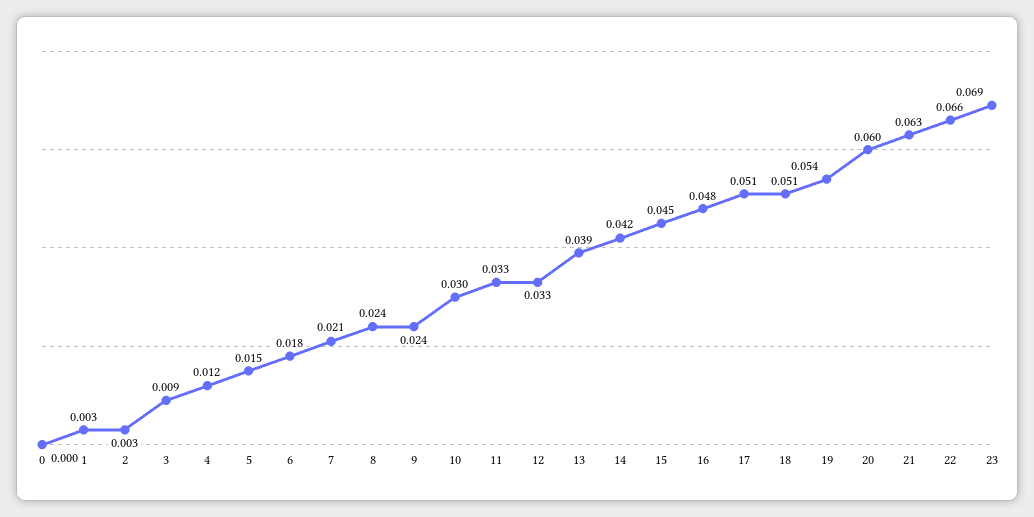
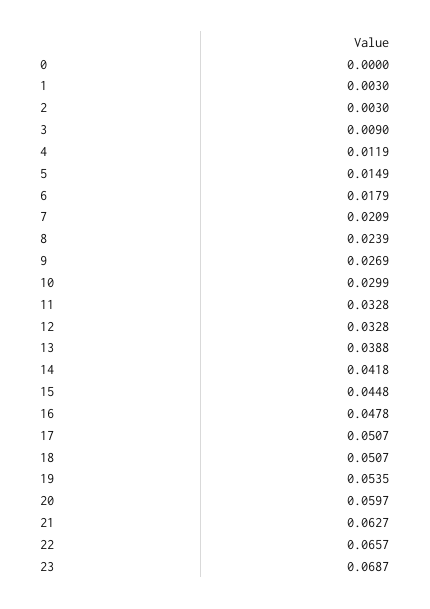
  {
    "0": 0,
    "1": 0.003,
    "2": 0.003,
    "3": 0.009,
    "4": 0.0119,
    "5": 0.0149,
    "6": 0.0179,
    "7": 0.0209,
    "8": 0.0239,
-   "9": 0.024,
+   "9": 0.0269,
    "10": 0.0299,
    "11": 0.0328,
    "12": 0.0328,
    "13": 0.0388,
    "14": 0.0418,
    "15": 0.0448,
    "16": 0.0478,
    "17": 0.0507,
    "18": 0.0507,
    "19": 0.0535,
    "20": 0.0597,
    "21": 0.0627,
    "22": 0.0657,
    "23": 0.0687
  }

